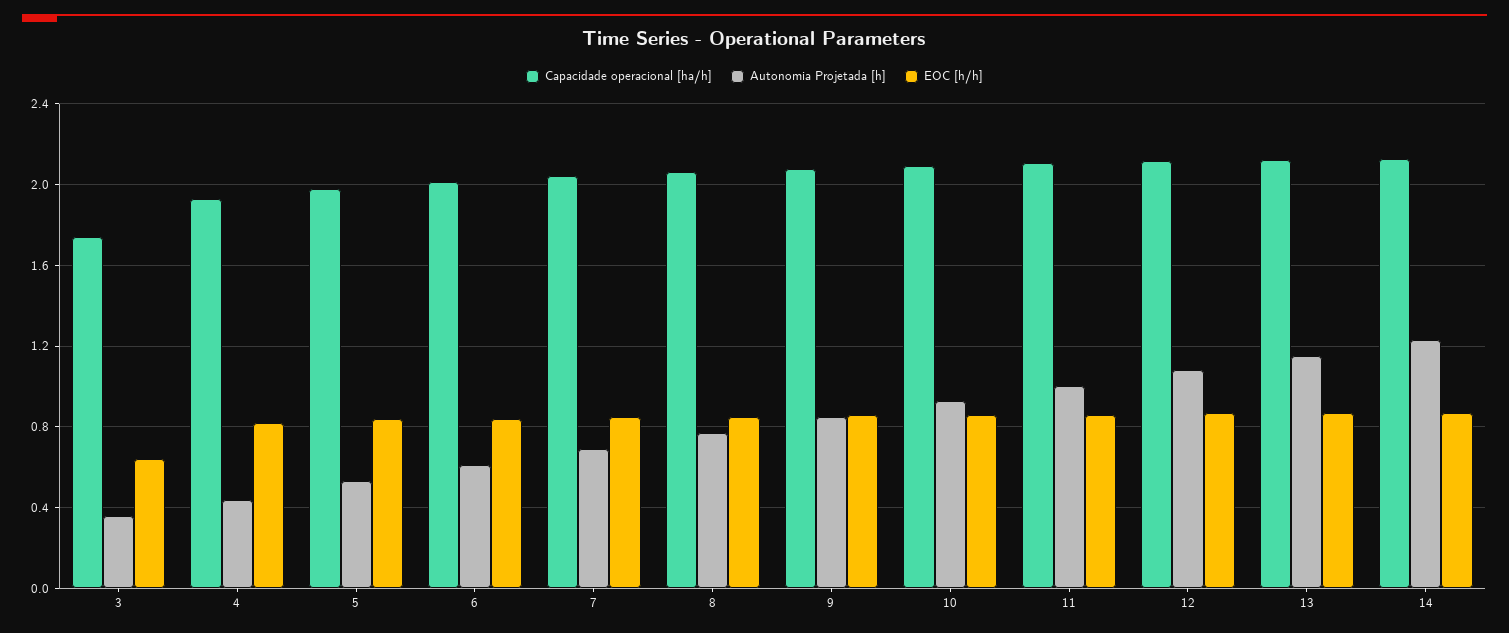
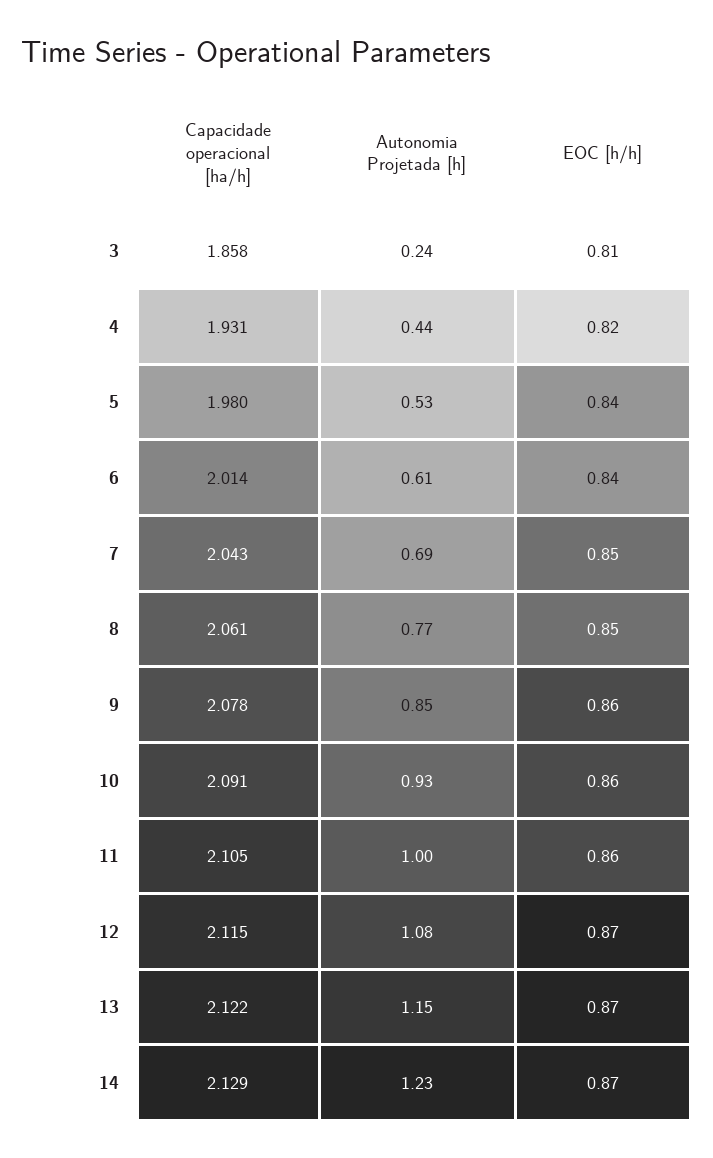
  {
    "Capacidade operacional [ha/h]": {
-     "3": 1.75,
+     "3": 1.858,
      "4": 1.931,
      "5": 1.98,
      "6": 2.014,
      "7": 2.043,
      "8": 2.061,
      "9": 2.078,
      "10": 2.091,
      "11": 2.105,
      "12": 2.115,
      "13": 2.122,
      "14": 2.129
    },
    "Autonomia Projetada [h]": {
-     "3": 0.35,
+     "3": 0.24,
      "4": 0.44,
      "5": 0.53,
      "6": 0.61,
      "7": 0.69,
      "8": 0.77,
      "9": 0.85,
      "10": 0.93,
      "11": 1,
      "12": 1.08,
      "13": 1.15,
      "14": 1.23
    },
    "EOC [h/h]": {
-     "3": 0.65,
+     "3": 0.81,
      "4": 0.82,
      "5": 0.84,
      "6": 0.84,
      "7": 0.85,
      "8": 0.85,
      "9": 0.86,
      "10": 0.86,
      "11": 0.86,
      "12": 0.87,
      "13": 0.87,
      "14": 0.87
    }
  }

